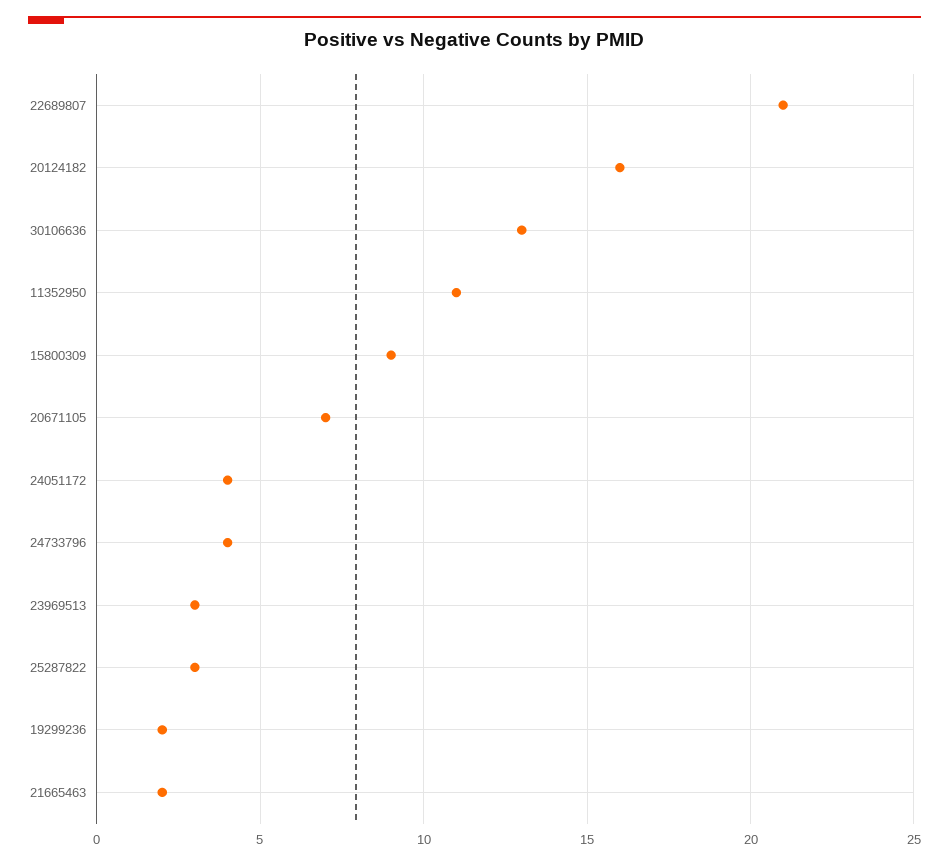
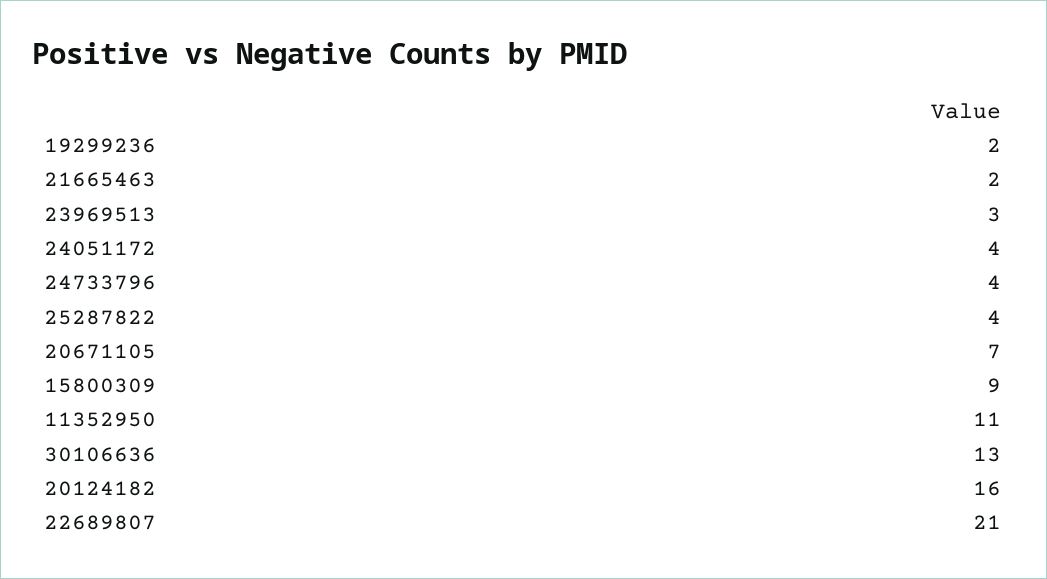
  {
    "22689807": 21,
    "20124182": 16,
    "30106636": 13,
    "11352950": 11,
    "15800309": 9,
    "20671105": 7,
    "24051172": 4,
    "24733796": 4,
    "23969513": 3,
-   "25287822": 3,
+   "25287822": 4,
    "19299236": 2,
    "21665463": 2
  }

